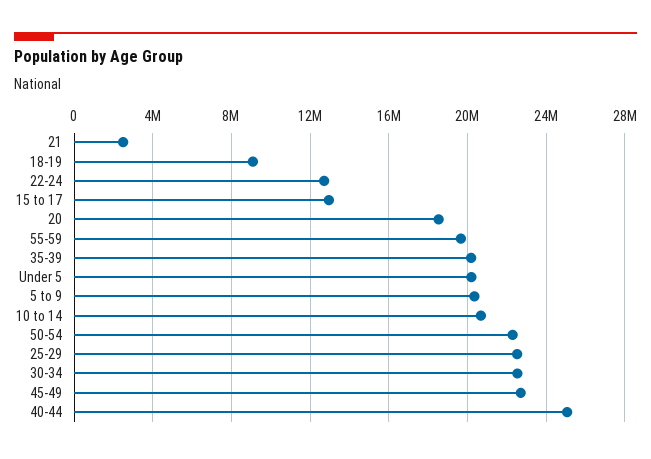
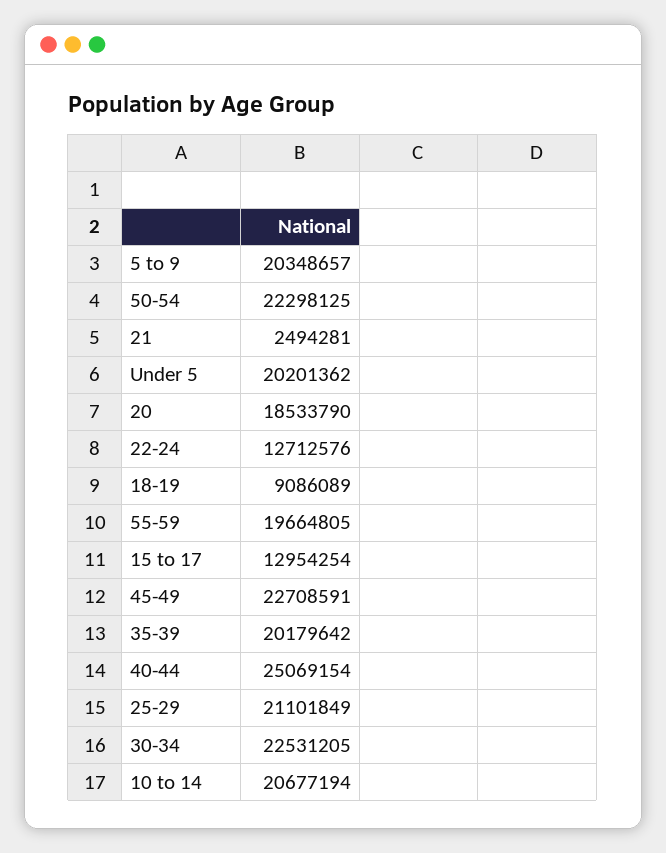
  {
    "21": 2494281,
    "18-19": 9086089,
    "22-24": 12712576,
    "15 to 17": 12954254,
    "20": 18533790,
    "55-59": 19664805,
    "35-39": 20179642,
    "Under 5": 20201362,
    "5 to 9": 20348657,
    "10 to 14": 20677194,
    "50-54": 22298125,
-   "25-29": 22500000,
+   "25-29": 21101849,
    "30-34": 22531205,
    "45-49": 22708591,
    "40-44": 25069154
  }

